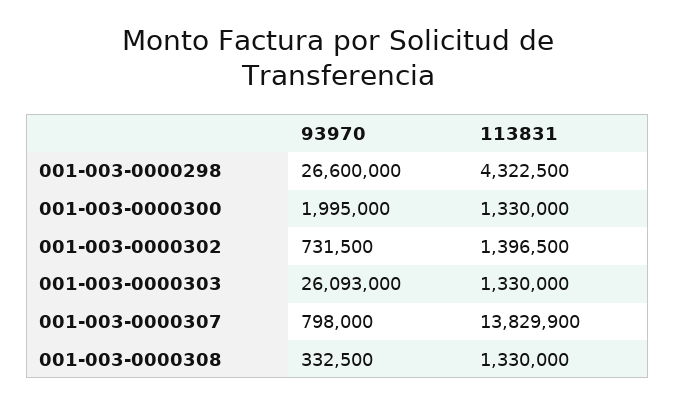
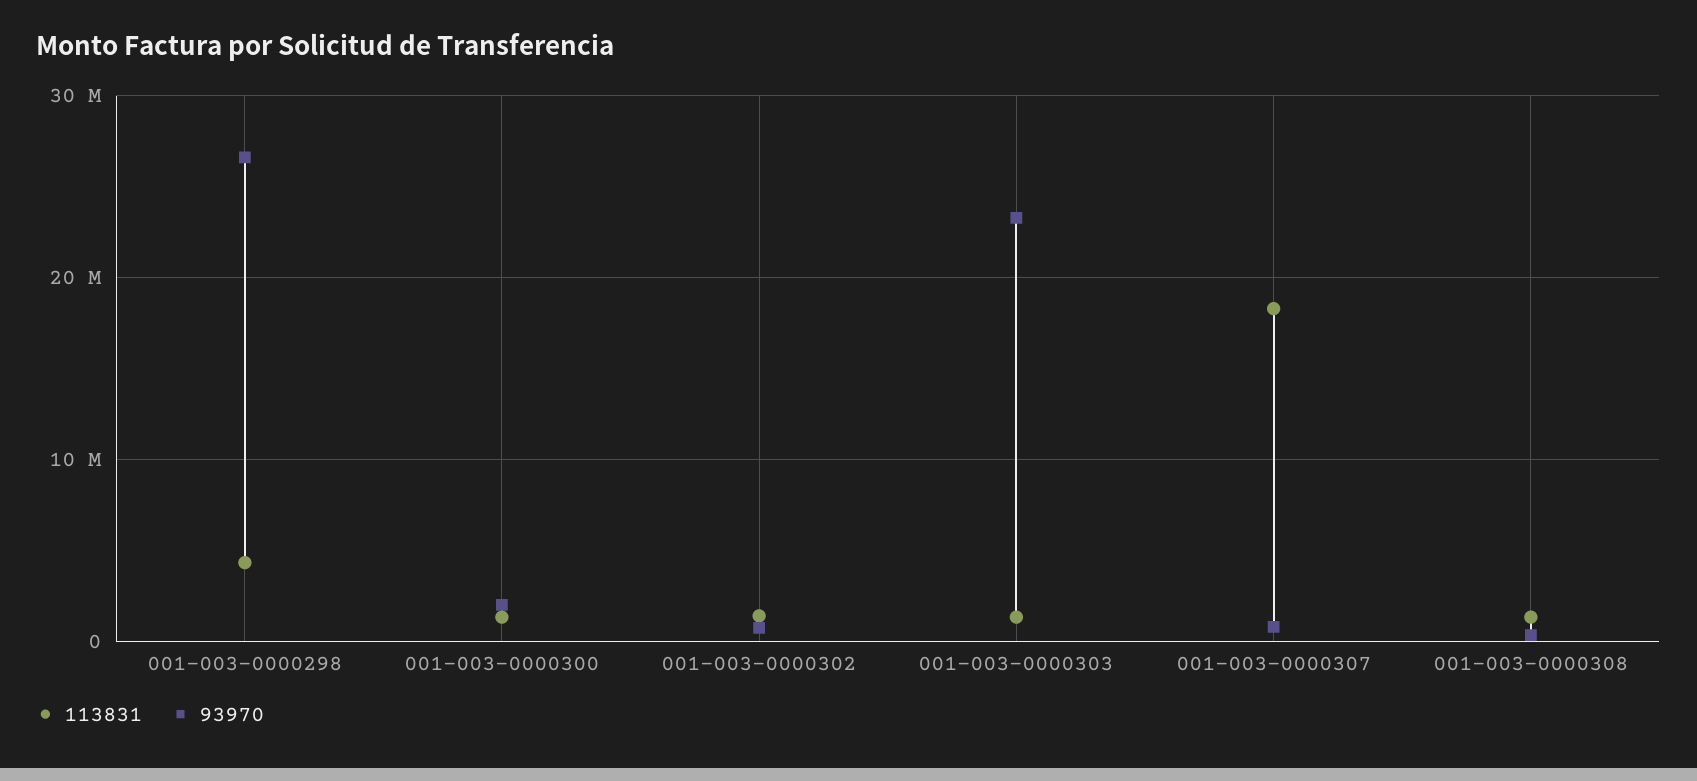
  {
    "93970": {
      "001-003-0000298": 26600000,
      "001-003-0000300": 1995000,
      "001-003-0000302": 731500,
-     "001-003-0000303": 26093000,
+     "001-003-0000303": 23000000,
      "001-003-0000307": 798000,
      "001-003-0000308": 332500
    },
    "113831": {
      "001-003-0000298": 4322500,
      "001-003-0000300": 1330000,
      "001-003-0000302": 1396500,
      "001-003-0000303": 1330000,
-     "001-003-0000307": 13829900,
+     "001-003-0000307": 18000000,
      "001-003-0000308": 1330000
    }
  }

